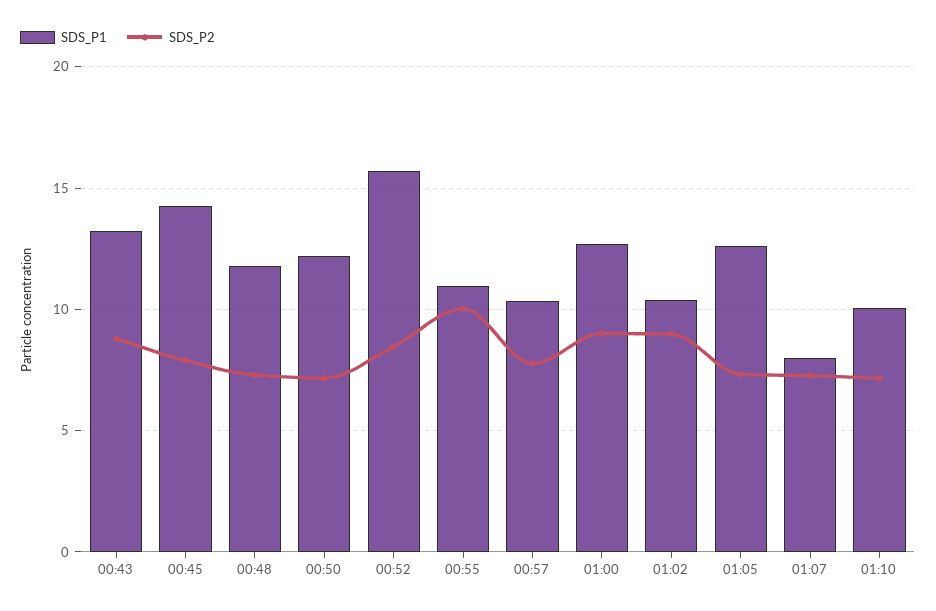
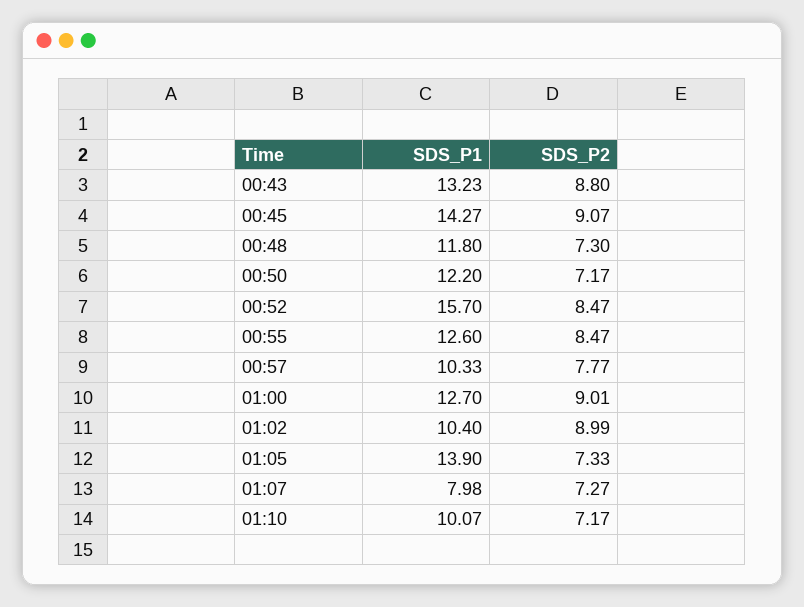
  {
    "SDS_P1": {
      "00:43": 13.23,
      "00:45": 14.27,
      "00:48": 11.8,
      "00:50": 12.2,
      "00:52": 15.7,
-     "00:55": 11,
+     "00:55": 12.6,
      "00:57": 10.33,
      "01:00": 12.7,
      "01:02": 10.4,
-     "01:05": 12.5,
+     "01:05": 13.9,
      "01:07": 7.98,
      "01:10": 10.07
    },
    "SDS_P2": {
      "00:43": 8.8,
-     "00:45": 8,
+     "00:45": 9.07,
      "00:48": 7.3,
      "00:50": 7.17,
      "00:52": 8.47,
-     "00:55": 10,
+     "00:55": 8.47,
      "00:57": 7.77,
      "01:00": 9.01,
      "01:02": 8.99,
      "01:05": 7.33,
      "01:07": 7.27,
      "01:10": 7.17
    }
  }

